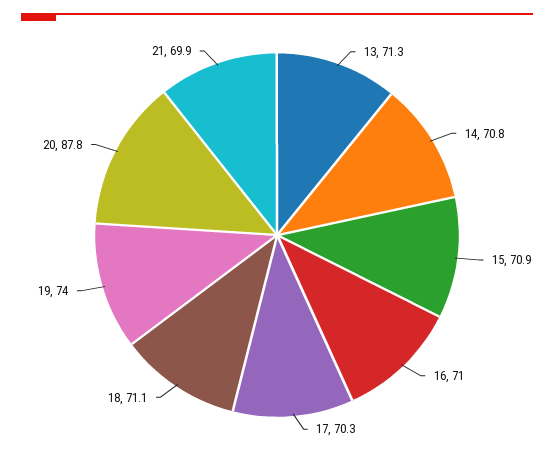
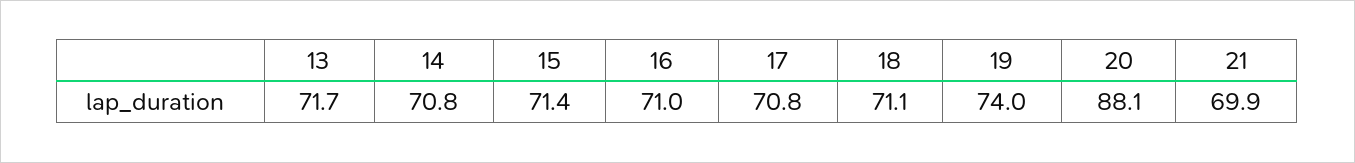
  {
-   "13": 71.3,
+   "13": 71.7,
    "14": 70.8,
-   "15": 70.9,
+   "15": 71.4,
    "16": 71,
-   "17": 70.3,
+   "17": 70.8,
    "18": 71.1,
    "19": 74,
-   "20": 87.8,
+   "20": 88.1,
    "21": 69.9
  }

